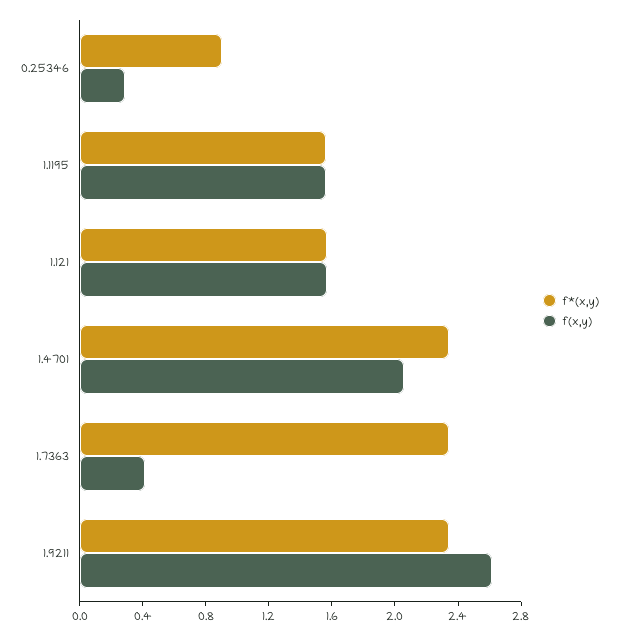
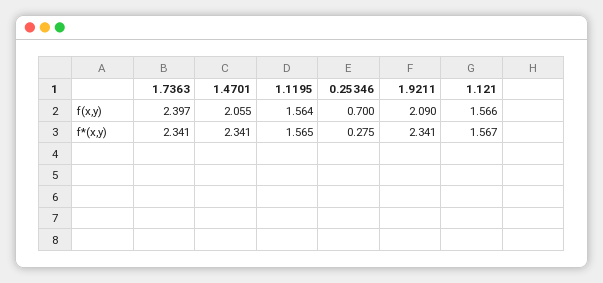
  {
    "f*(x,y)": {
-     "0.25346": 0.9,
+     "0.25346": 0.275,
      "1.1195": 1.565,
      "1.121": 1.567,
      "1.4701": 2.341,
      "1.7363": 2.341,
      "1.9211": 2.341
    },
    "f(x,y)": {
-     "0.25346": 0.3,
+     "0.25346": 0.7,
      "1.1195": 1.564,
      "1.121": 1.566,
      "1.4701": 2.055,
-     "1.7363": 0.4,
+     "1.7363": 2.397,
-     "1.9211": 2.6
+     "1.9211": 2.09
    }
  }

